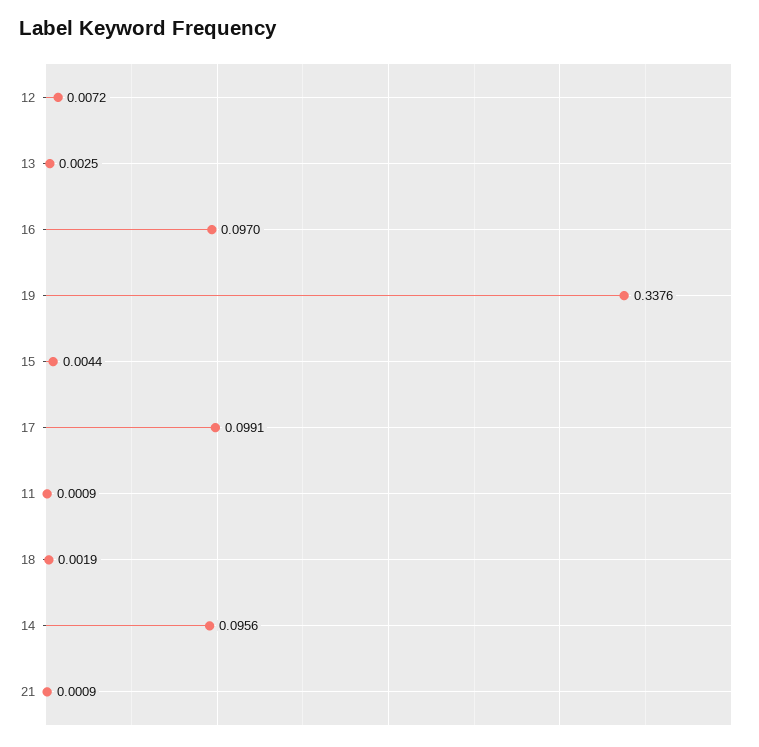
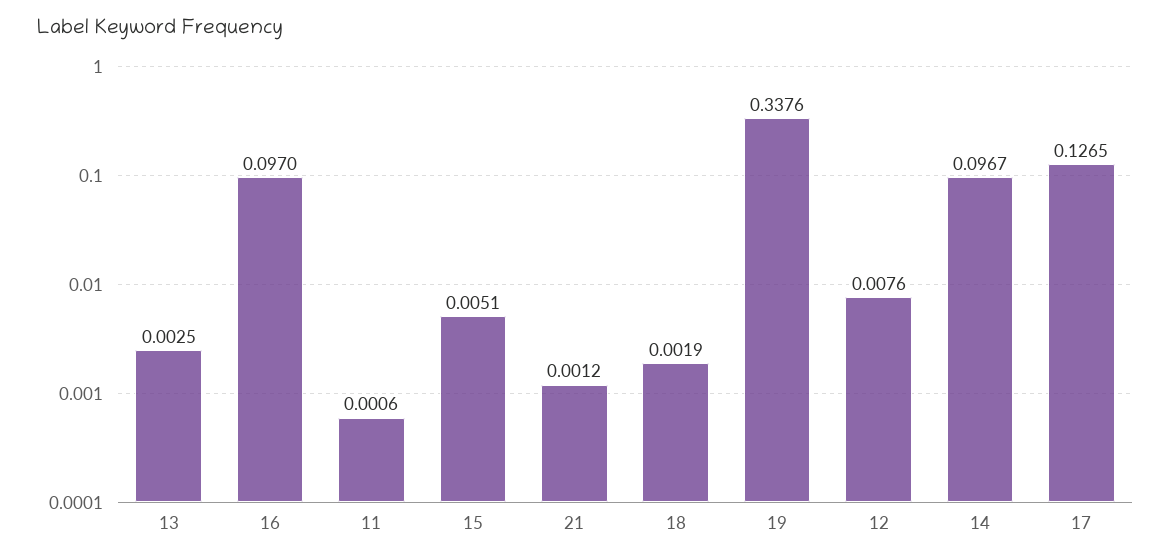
  {
-   "12": 0.0072,
+   "12": 0.0076,
    "13": 0.0025,
    "16": 0.097,
    "19": 0.3376,
-   "15": 0.0044,
+   "15": 0.0051,
-   "17": 0.0991,
+   "17": 0.1265,
-   "11": 0.0009,
+   "11": 0.0006,
    "18": 0.0019,
-   "14": 0.0956,
+   "14": 0.0967,
-   "21": 0.0009
+   "21": 0.0012
  }

